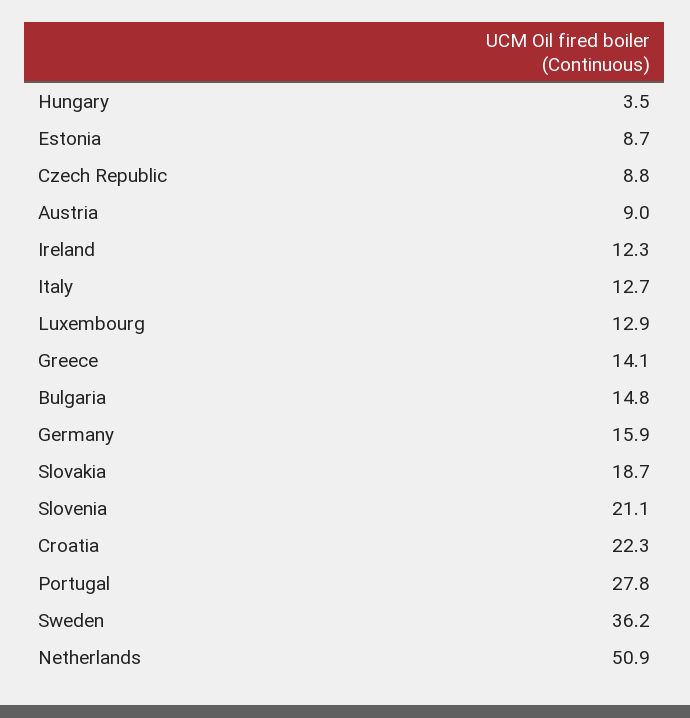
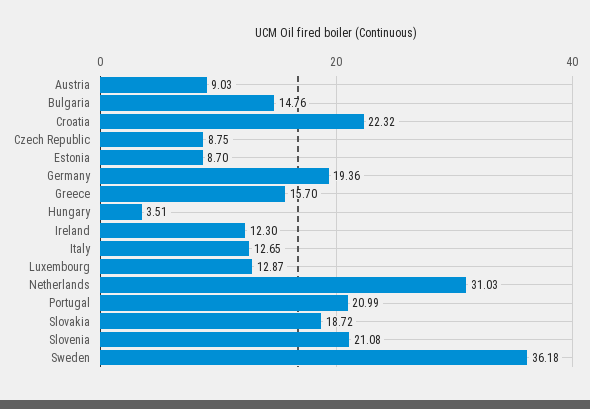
  {
    "Hungary": 3.51,
    "Estonia": 8.7,
    "Czech Republic": 8.75,
    "Austria": 9.03,
    "Ireland": 12.3,
    "Italy": 12.65,
    "Luxembourg": 12.87,
-   "Greece": 14.1,
+   "Greece": 15.7,
    "Bulgaria": 14.76,
-   "Germany": 15.9,
+   "Germany": 19.36,
    "Slovakia": 18.72,
    "Slovenia": 21.08,
    "Croatia": 22.32,
-   "Portugal": 27.8,
+   "Portugal": 20.99,
    "Sweden": 36.18,
-   "Netherlands": 50.9
+   "Netherlands": 31.03
  }

